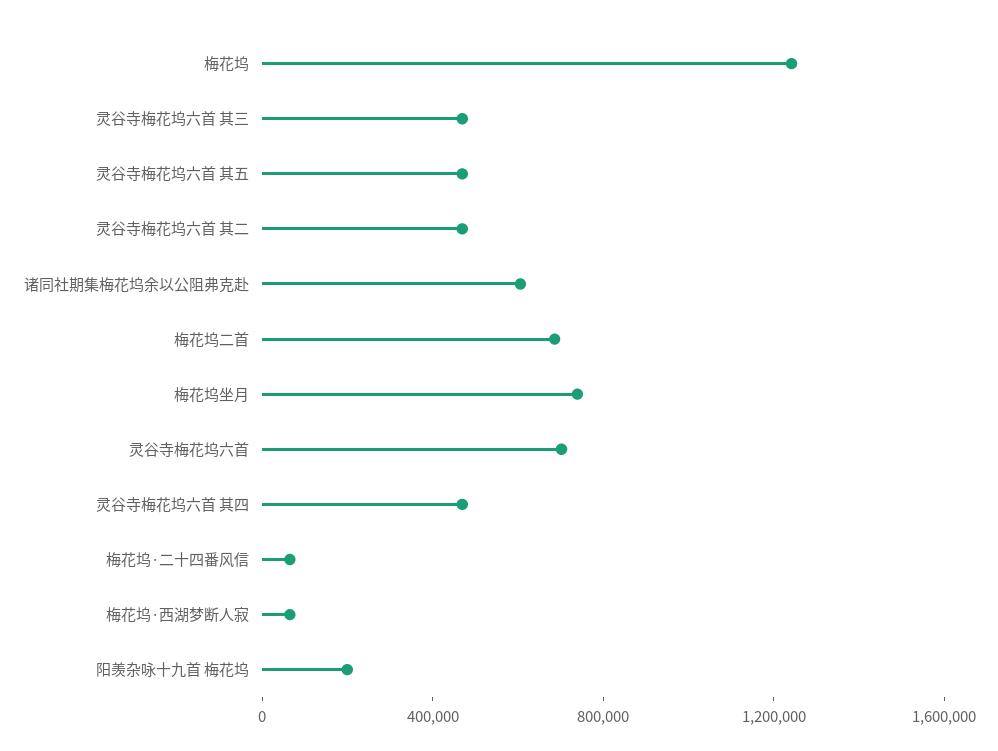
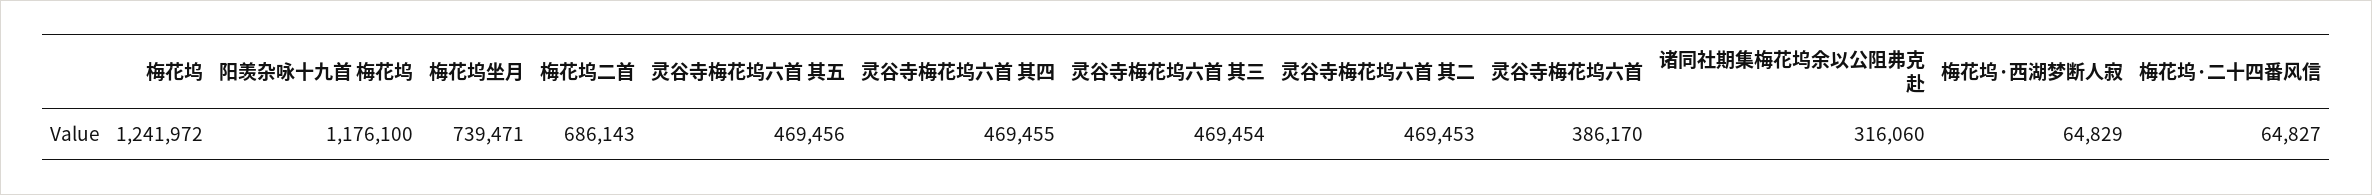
  {
    "梅花坞": 1241972,
    "灵谷寺梅花坞六首 其三": 469454,
    "灵谷寺梅花坞六首 其五": 469456,
    "灵谷寺梅花坞六首 其二": 469453,
-   "诸同社期集梅花坞余以公阻弗克赴": 600000,
+   "诸同社期集梅花坞余以公阻弗克赴": 316060,
    "梅花坞二首": 686143,
    "梅花坞坐月": 739471,
-   "灵谷寺梅花坞六首": 700000,
+   "灵谷寺梅花坞六首": 386170,
    "灵谷寺梅花坞六首 其四": 469455,
    "梅花坞·二十四番风信": 64827,
    "梅花坞·西湖梦断人寂": 64829,
-   "阳羡杂咏十九首 梅花坞": 200000
+   "阳羡杂咏十九首 梅花坞": 1176100
  }

